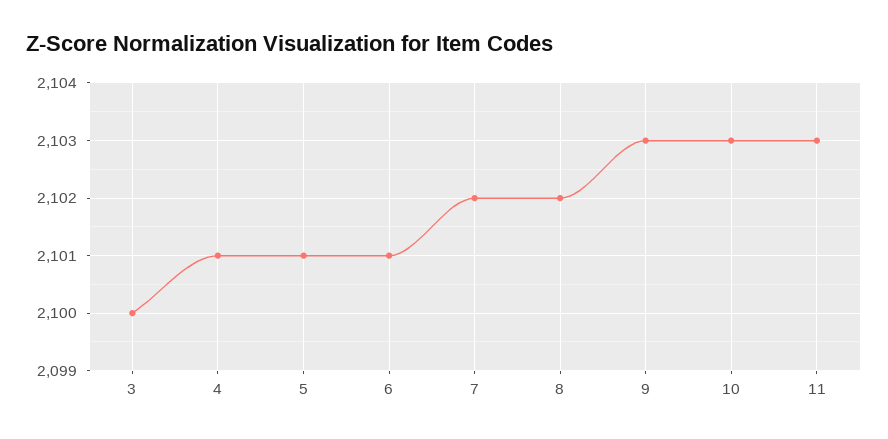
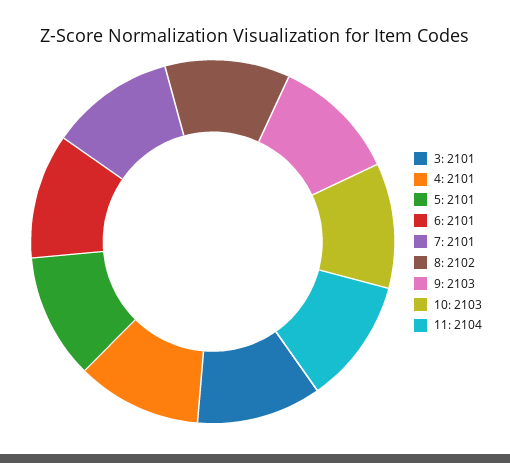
  {
-   "3": 2100,
+   "3": 2101,
    "4": 2101,
    "5": 2101,
    "6": 2101,
-   "7": 2102,
+   "7": 2101,
    "8": 2102,
    "9": 2103,
    "10": 2103,
-   "11": 2103
+   "11": 2104
  }

